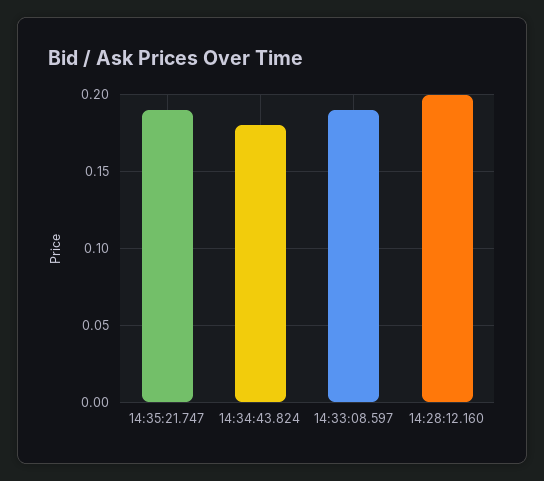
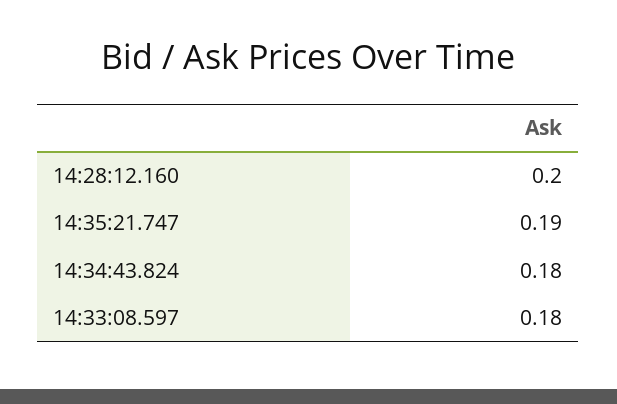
  {
    "14:35:21.747": 0.19,
    "14:34:43.824": 0.18,
-   "14:33:08.597": 0.19,
+   "14:33:08.597": 0.18,
    "14:28:12.160": 0.2
  }

